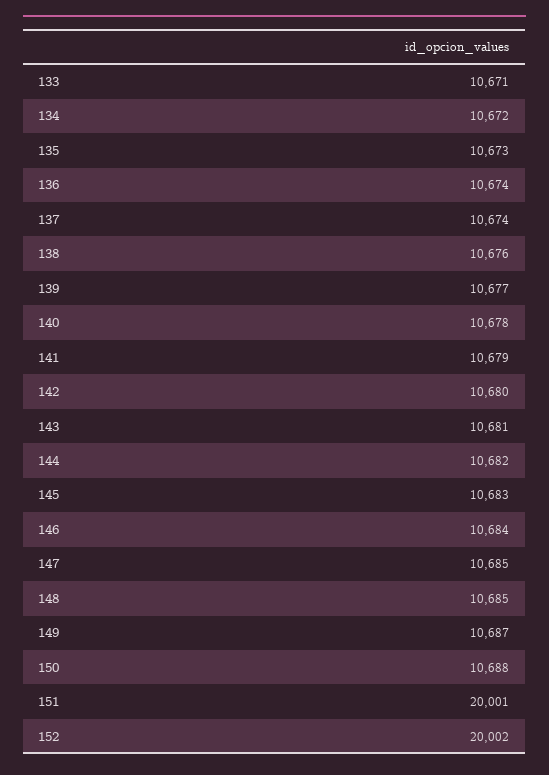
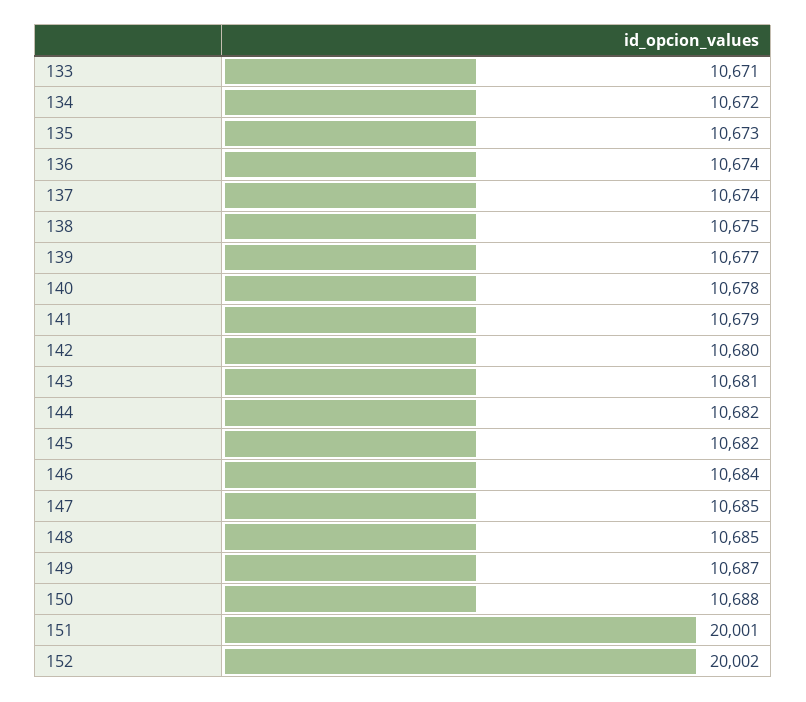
  {
    "133": 10671,
    "134": 10672,
    "135": 10673,
    "136": 10674,
    "137": 10674,
-   "138": 10676,
+   "138": 10675,
    "139": 10677,
    "140": 10678,
    "141": 10679,
    "142": 10680,
    "143": 10681,
    "144": 10682,
-   "145": 10683,
+   "145": 10682,
    "146": 10684,
    "147": 10685,
    "148": 10685,
    "149": 10687,
    "150": 10688,
    "151": 20001,
    "152": 20002
  }

